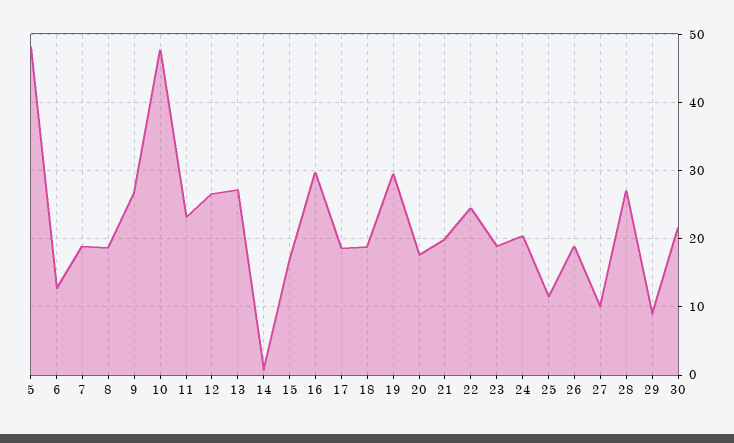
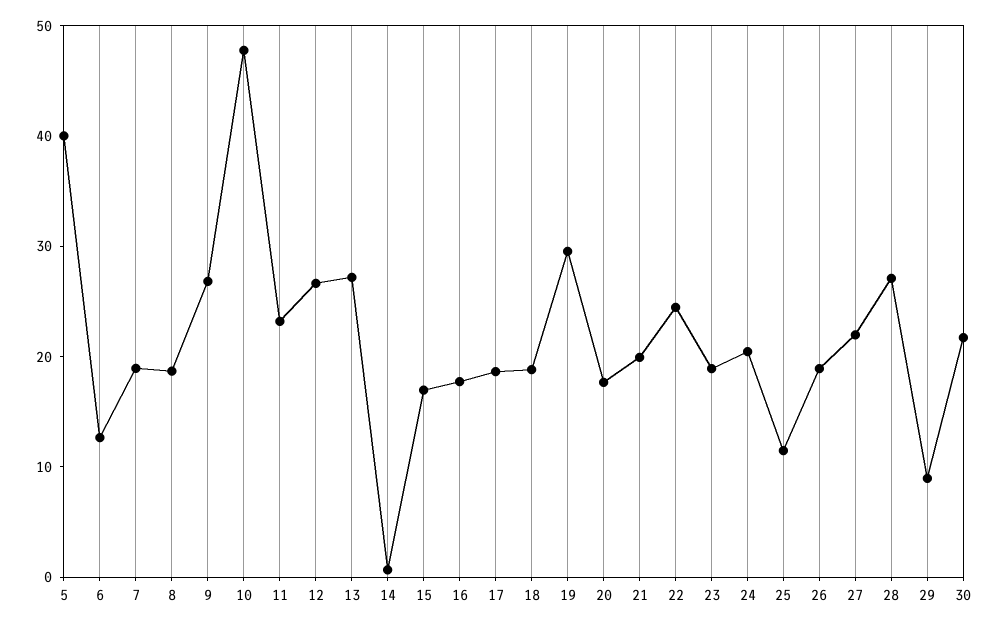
  {
-   "5": 48,
+   "5": 40,
    "6": 13,
    "7": 19,
    "8": 19,
    "9": 27,
    "10": 48,
    "11": 23,
    "12": 27,
    "13": 27,
    "14": 1,
    "15": 17,
-   "16": 30,
+   "16": 18,
    "17": 19,
    "18": 19,
    "19": 30,
    "20": 18,
    "21": 20,
    "22": 24,
    "23": 19,
    "24": 20,
    "25": 11,
    "26": 19,
-   "27": 10,
+   "27": 22,
    "28": 27,
    "29": 9,
    "30": 22
  }

